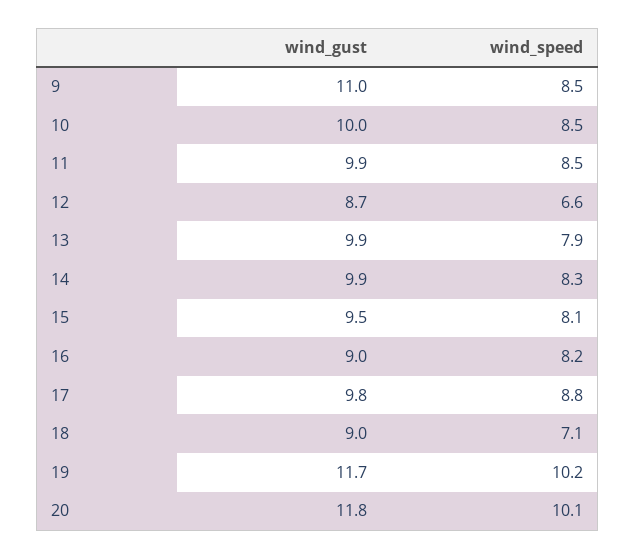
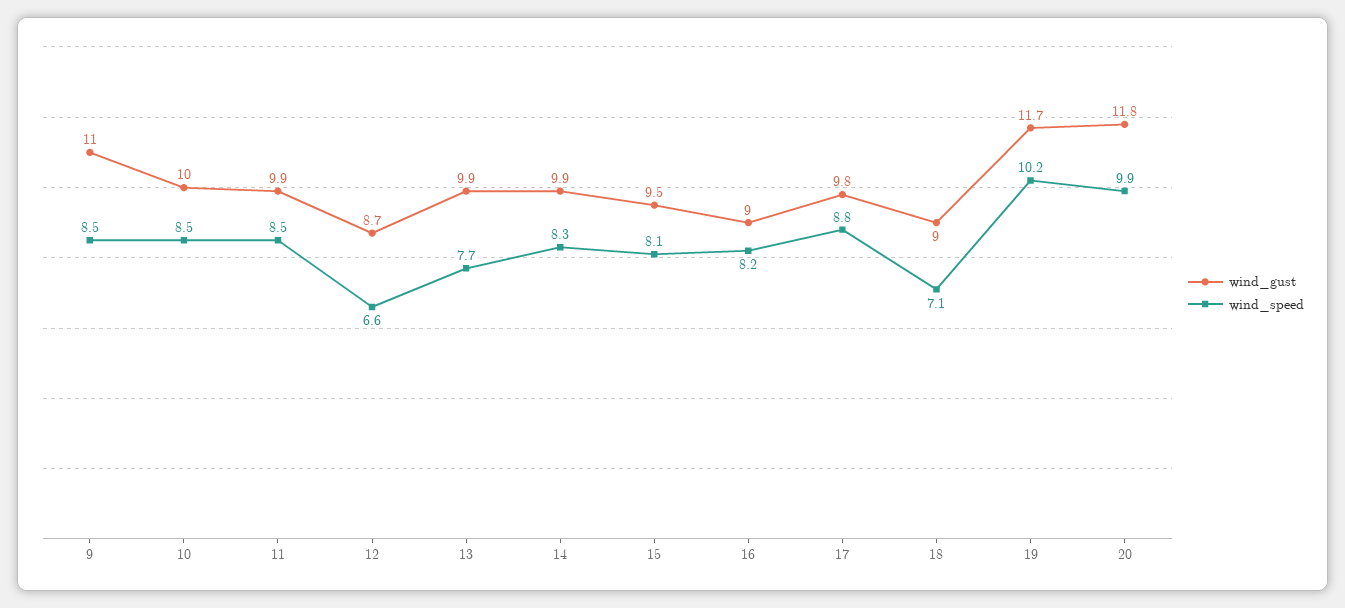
  {
    "wind_gust": {
      "9": 11,
      "10": 10,
      "11": 9.9,
      "12": 8.7,
      "13": 9.9,
      "14": 9.9,
      "15": 9.5,
      "16": 9,
      "17": 9.8,
      "18": 9,
      "19": 11.7,
      "20": 11.8
    },
    "wind_speed": {
      "9": 8.5,
      "10": 8.5,
      "11": 8.5,
      "12": 6.6,
-     "13": 7.9,
+     "13": 7.7,
      "14": 8.3,
      "15": 8.1,
      "16": 8.2,
      "17": 8.8,
      "18": 7.1,
      "19": 10.2,
-     "20": 10.1
+     "20": 9.9
    }
  }

